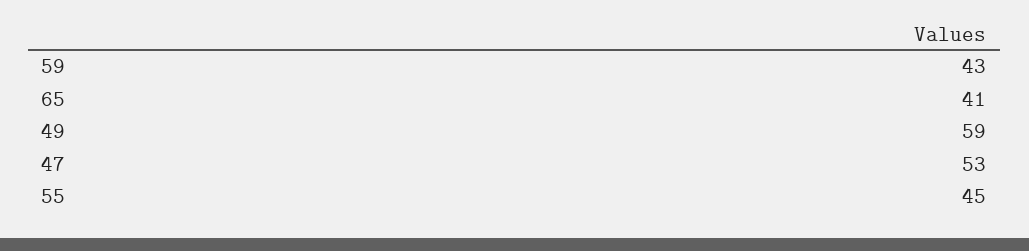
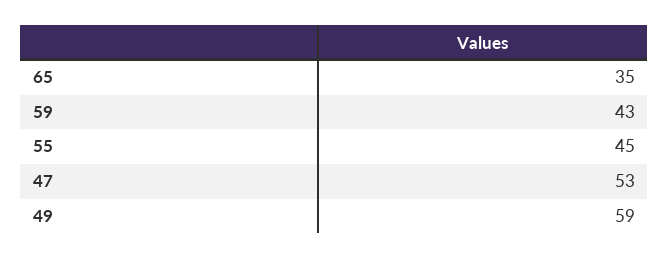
  {
    "59": 43,
-   "65": 41,
+   "65": 35,
    "49": 59,
    "47": 53,
    "55": 45
  }

